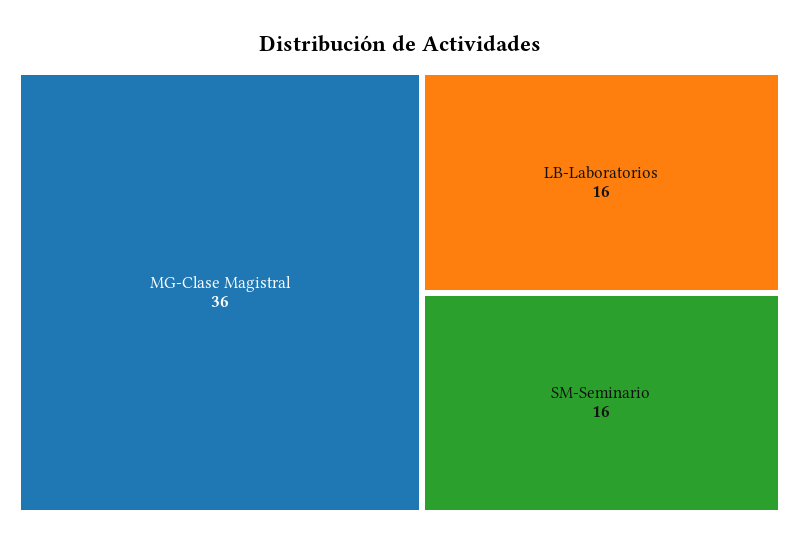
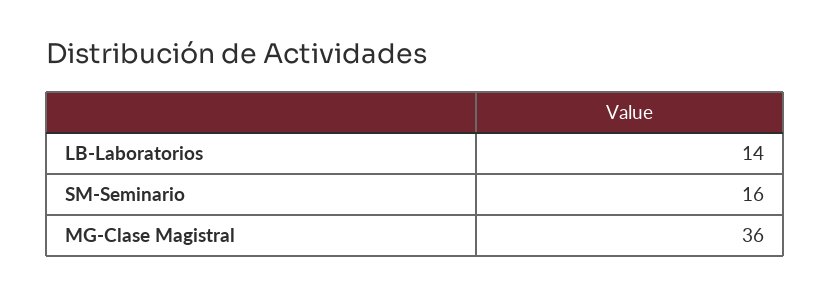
  {
    "MG-Clase Magistral": 36,
-   "LB-Laboratorios": 16,
+   "LB-Laboratorios": 14,
    "SM-Seminario": 16
  }

